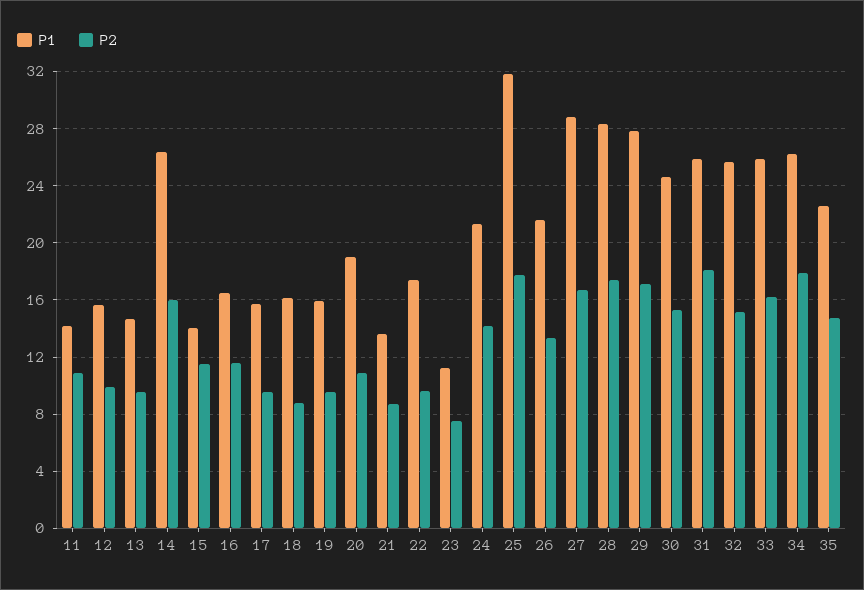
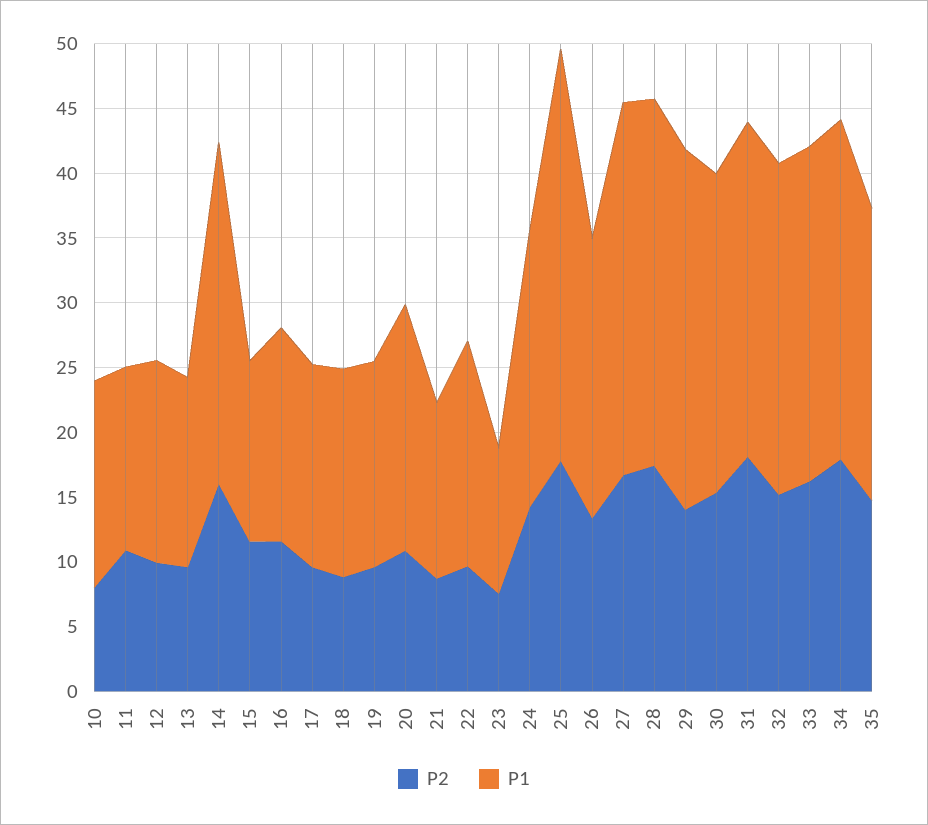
  {
    "P1": {
      "11": 14,
      "12": 15.5,
      "13": 14.5,
      "14": 26.5,
      "15": 14,
      "16": 16.5,
      "17": 15.5,
      "18": 16,
      "19": 16,
      "20": 19,
      "21": 13.5,
      "22": 17.5,
      "23": 11,
      "24": 21.5,
      "25": 32,
      "26": 21.5,
      "27": 29,
      "28": 28.5,
      "29": 28,
      "30": 24.5,
      "31": 26,
      "32": 25.5,
      "33": 26,
      "34": 26,
-     "35": 22.5
+     "35": 22.5,
+     "10": 16
    },
    "P2": {
      "11": 11,
      "12": 10,
      "13": 9.5,
      "14": 16,
      "15": 11.5,
      "16": 11.5,
      "17": 9.5,
      "18": 9,
      "19": 9.5,
      "20": 11,
      "21": 8.5,
      "22": 9.5,
      "23": 7.5,
      "24": 14,
      "25": 18,
      "26": 13.5,
      "27": 16.5,
      "28": 17.5,
-     "29": 17,
+     "29": 14,
      "30": 15.5,
      "31": 18,
      "32": 15,
      "33": 16,
      "34": 18,
-     "35": 14.5
+     "35": 14.5,
+     "10": 8
    }
  }

